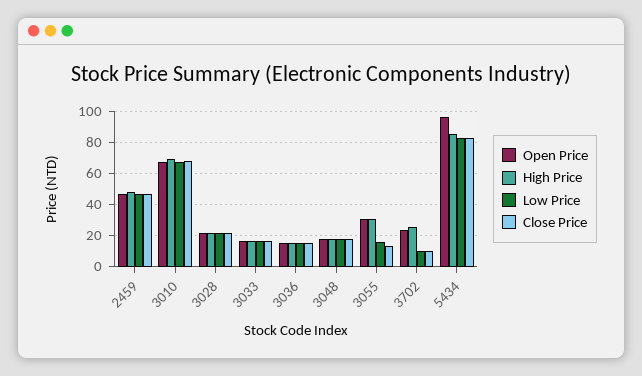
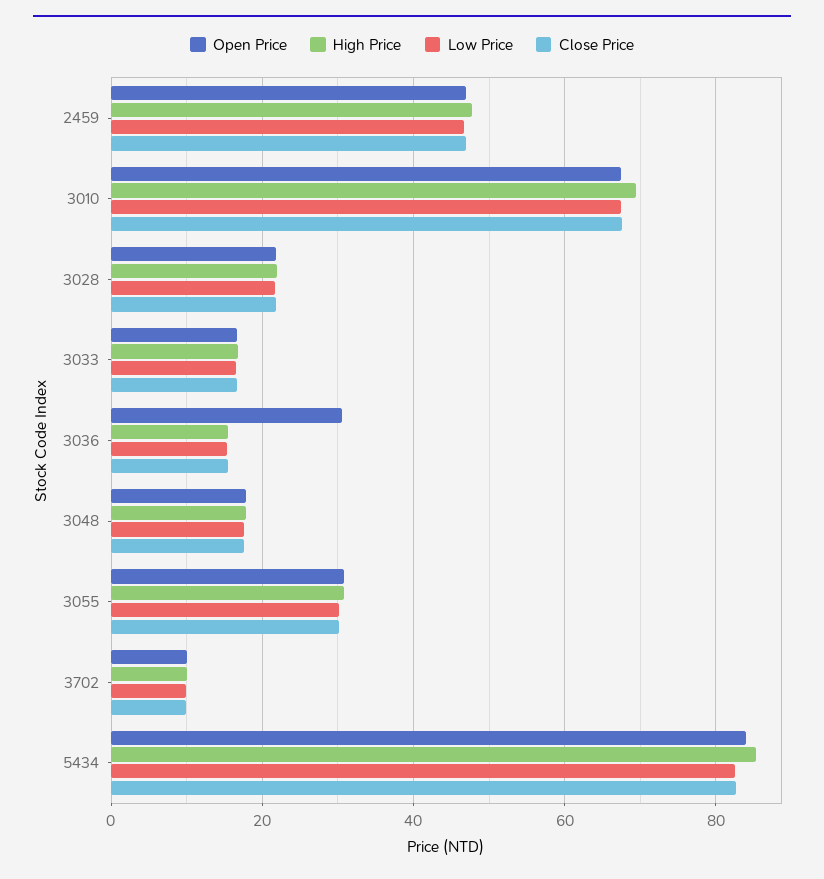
  {
    "Open Price": {
      "2459": 48,
      "3010": 68,
      "3028": 22,
      "3033": 16,
-     "3036": 15,
+     "3036": 30,
      "3048": 18,
      "3055": 30,
-     "3702": 25,
+     "3702": 10,
-     "5434": 95
+     "5434": 84
    },
    "High Price": {
      "2459": 48,
      "3010": 70,
      "3028": 22,
      "3033": 16,
      "3036": 16,
      "3048": 18,
      "3055": 30,
-     "3702": 25,
+     "3702": 10,
      "5434": 86
    },
    "Low Price": {
      "2459": 46,
      "3010": 68,
      "3028": 22,
      "3033": 16,
      "3036": 16,
      "3048": 18,
-     "3055": 15,
+     "3055": 30,
      "3702": 10,
      "5434": 82
    },
    "Close Price": {
      "2459": 46,
      "3010": 68,
      "3028": 22,
      "3033": 16,
      "3036": 16,
      "3048": 18,
-     "3055": 15,
+     "3055": 30,
      "3702": 10,
      "5434": 82
    }
  }

